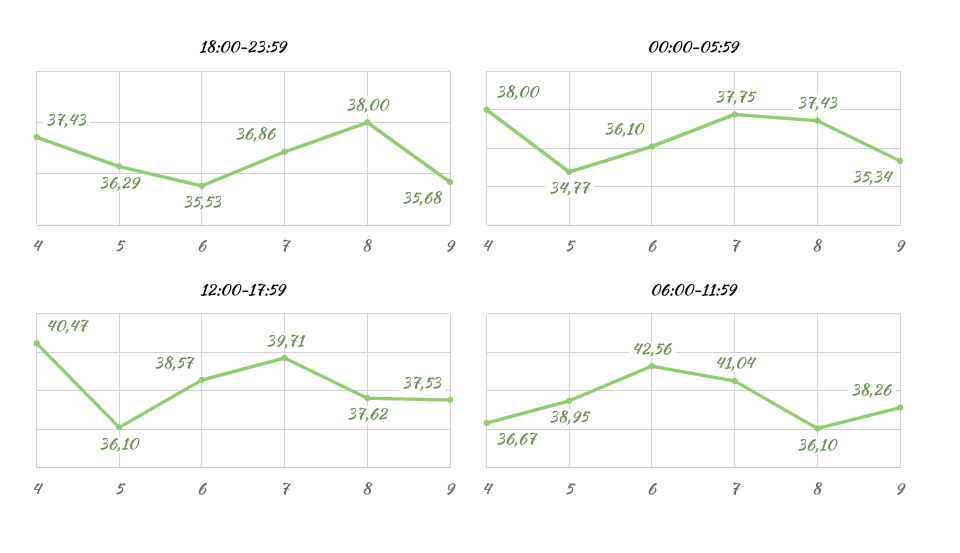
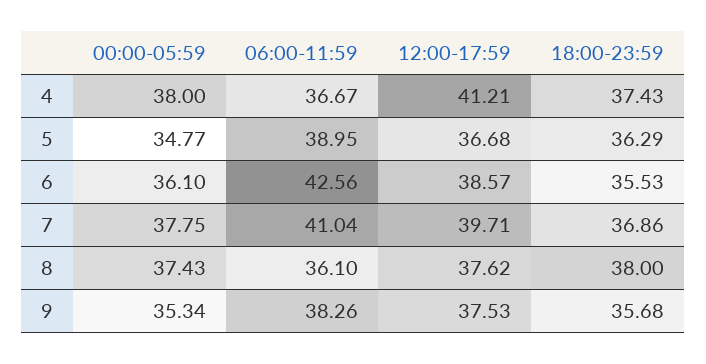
  {
    "18:00-23:59": {
      "4": 37.43,
      "5": 36.29,
      "6": 35.53,
      "7": 36.86,
      "8": 38,
      "9": 35.68
    },
    "00:00-05:59": {
      "4": 38,
      "5": 34.77,
      "6": 36.1,
      "7": 37.75,
      "8": 37.43,
      "9": 35.34
    },
    "12:00-17:59": {
-     "4": 40.47,
+     "4": 41.21,
-     "5": 36.1,
+     "5": 36.68,
      "6": 38.57,
      "7": 39.71,
      "8": 37.62,
      "9": 37.53
    },
    "06:00-11:59": {
      "4": 36.67,
      "5": 38.95,
      "6": 42.56,
      "7": 41.04,
      "8": 36.1,
      "9": 38.26
    }
  }

